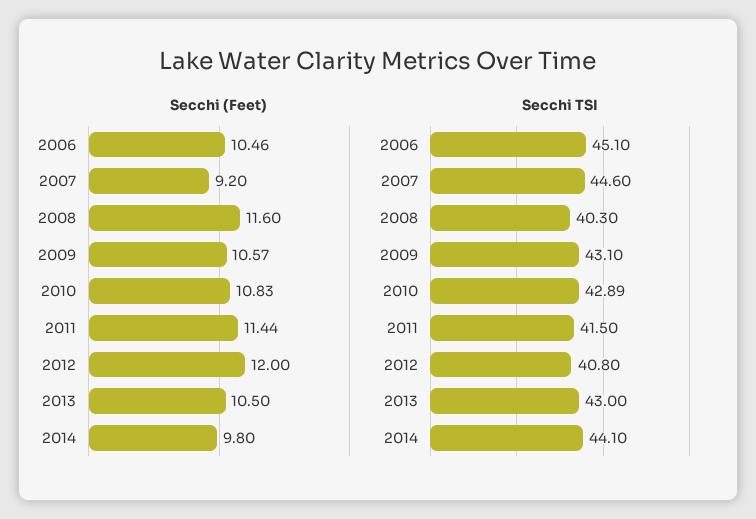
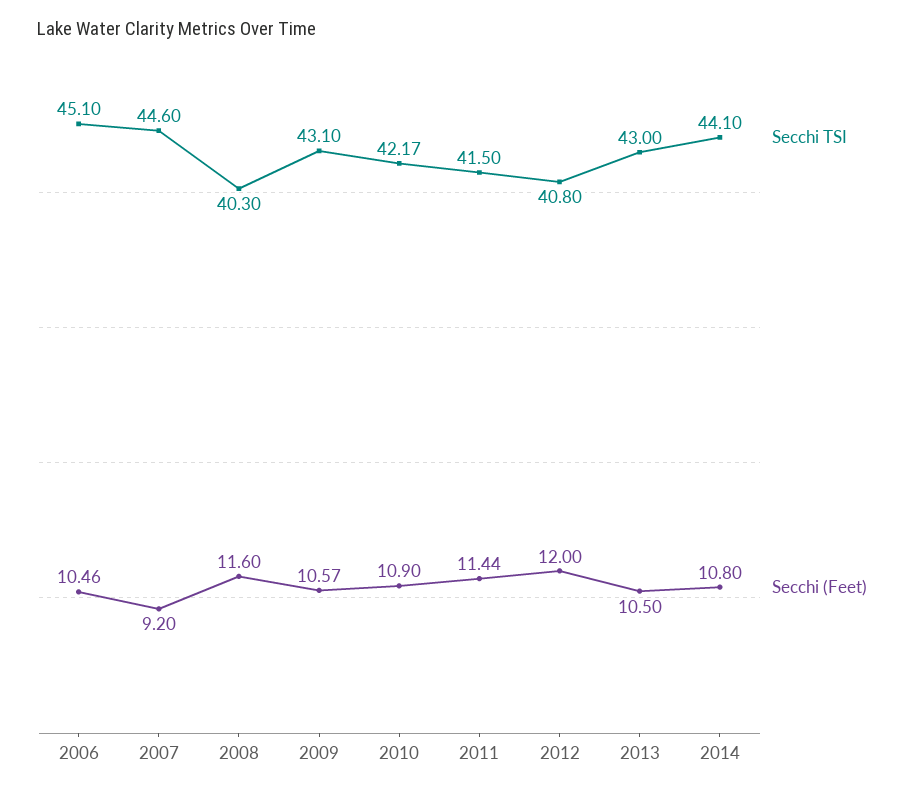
  {
    "Secchi (Feet)": {
      "2006": 10.46,
      "2007": 9.2,
      "2008": 11.6,
      "2009": 10.57,
-     "2010": 10.83,
+     "2010": 10.9,
      "2011": 11.44,
      "2012": 12,
      "2013": 10.5,
-     "2014": 9.8
+     "2014": 10.8
    },
    "Secchi TSI": {
      "2006": 45.1,
      "2007": 44.6,
      "2008": 40.3,
      "2009": 43.1,
-     "2010": 42.89,
+     "2010": 42.17,
      "2011": 41.5,
      "2012": 40.8,
      "2013": 43,
      "2014": 44.1
    }
  }

